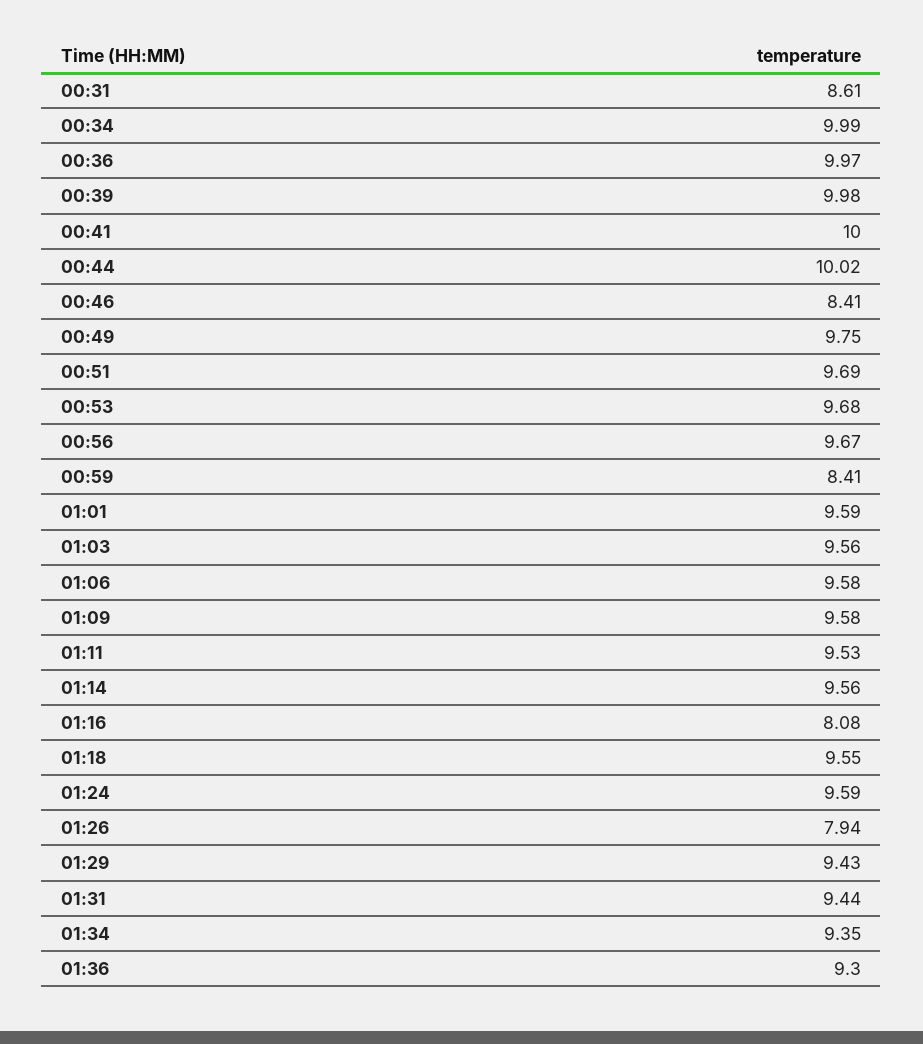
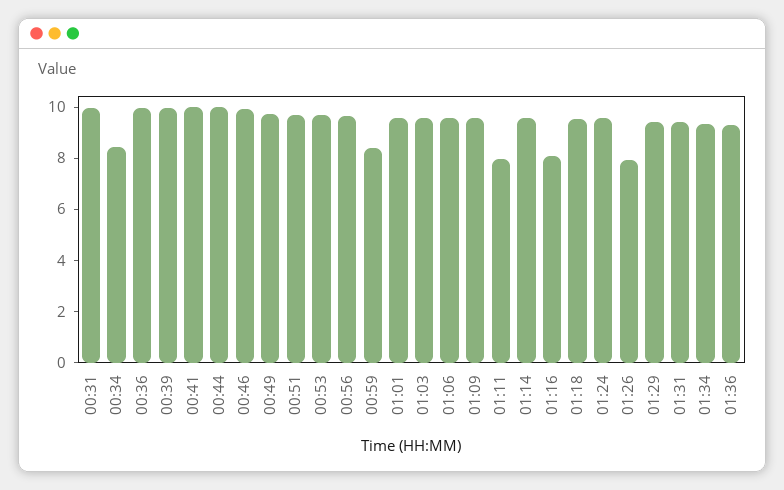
  {
-   "00:31": 8.61,
+   "00:31": 10,
-   "00:34": 9.99,
+   "00:34": 8.5,
    "00:36": 9.97,
    "00:39": 9.98,
    "00:41": 10,
    "00:44": 10.02,
-   "00:46": 8.41,
+   "00:46": 10,
    "00:49": 9.75,
    "00:51": 9.69,
    "00:53": 9.68,
    "00:56": 9.67,
    "00:59": 8.41,
    "01:01": 9.59,
    "01:03": 9.56,
    "01:06": 9.58,
    "01:09": 9.58,
-   "01:11": 9.53,
+   "01:11": 8,
    "01:14": 9.56,
    "01:16": 8.08,
    "01:18": 9.55,
    "01:24": 9.59,
    "01:26": 7.94,
    "01:29": 9.43,
    "01:31": 9.44,
    "01:34": 9.35,
    "01:36": 9.3
  }

